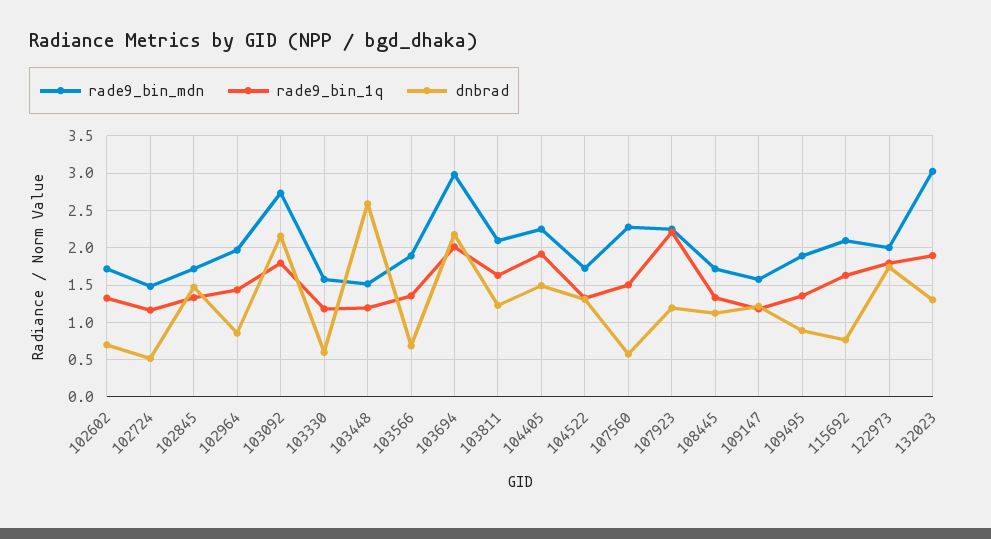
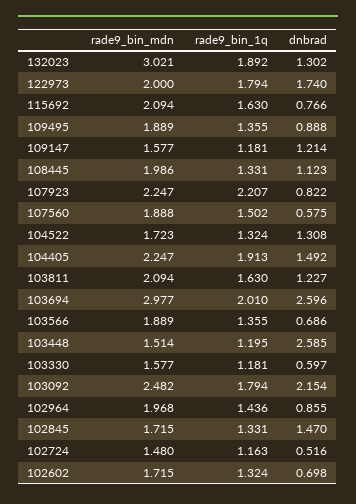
  {
    "rade9_bin_mdn": {
      "102602": 1.715,
      "102724": 1.48,
      "102845": 1.715,
      "102964": 1.968,
-     "103092": 2.7,
+     "103092": 2.482,
      "103330": 1.577,
      "103448": 1.514,
      "103566": 1.889,
      "103694": 2.977,
      "103811": 2.094,
      "104405": 2.247,
      "104522": 1.723,
-     "107560": 2.3,
+     "107560": 1.888,
      "107923": 2.247,
-     "108445": 1.7,
+     "108445": 1.986,
      "109147": 1.577,
      "109495": 1.889,
      "115692": 2.094,
      "122973": 2,
      "132023": 3.021
    },
    "rade9_bin_1q": {
      "102602": 1.324,
      "102724": 1.163,
      "102845": 1.331,
      "102964": 1.436,
      "103092": 1.794,
      "103330": 1.181,
      "103448": 1.195,
      "103566": 1.355,
      "103694": 2.01,
      "103811": 1.63,
      "104405": 1.913,
      "104522": 1.324,
      "107560": 1.502,
      "107923": 2.207,
      "108445": 1.331,
      "109147": 1.181,
      "109495": 1.355,
      "115692": 1.63,
      "122973": 1.794,
      "132023": 1.892
    },
    "dnbrad": {
      "102602": 0.698,
      "102724": 0.516,
      "102845": 1.47,
      "102964": 0.855,
      "103092": 2.154,
      "103330": 0.597,
      "103448": 2.585,
      "103566": 0.686,
-     "103694": 2.2,
+     "103694": 2.596,
      "103811": 1.227,
      "104405": 1.492,
      "104522": 1.308,
      "107560": 0.575,
-     "107923": 1.2,
+     "107923": 0.822,
      "108445": 1.123,
      "109147": 1.214,
      "109495": 0.888,
      "115692": 0.766,
      "122973": 1.74,
      "132023": 1.302
    }
  }

